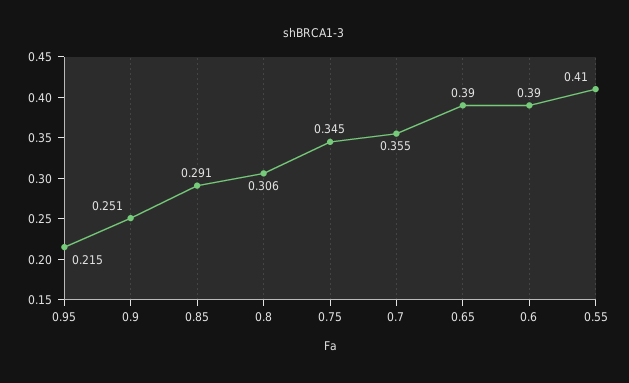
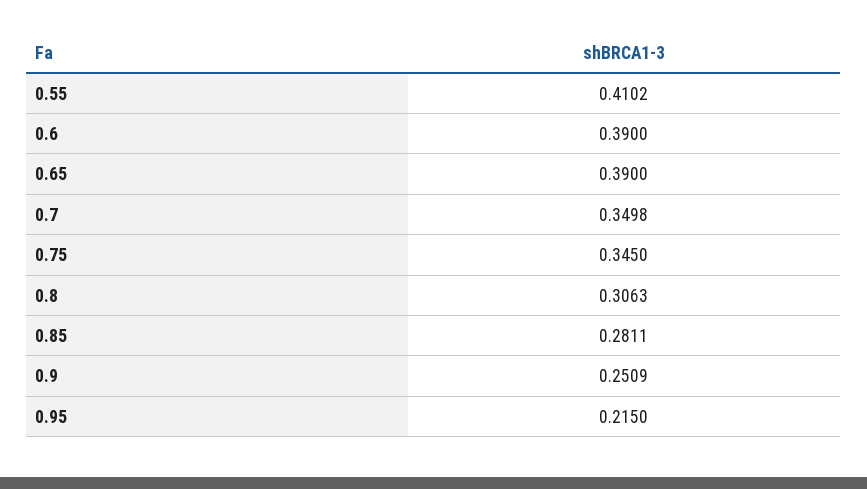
  {
    "0.95": 0.215,
    "0.9": 0.2509,
-   "0.85": 0.291,
+   "0.85": 0.2811,
    "0.8": 0.3063,
    "0.75": 0.345,
-   "0.7": 0.355,
+   "0.7": 0.3498,
    "0.65": 0.39,
    "0.6": 0.39,
    "0.55": 0.4102
  }

